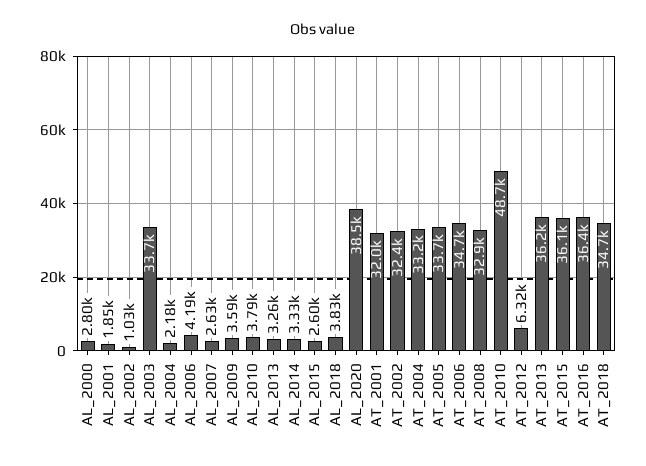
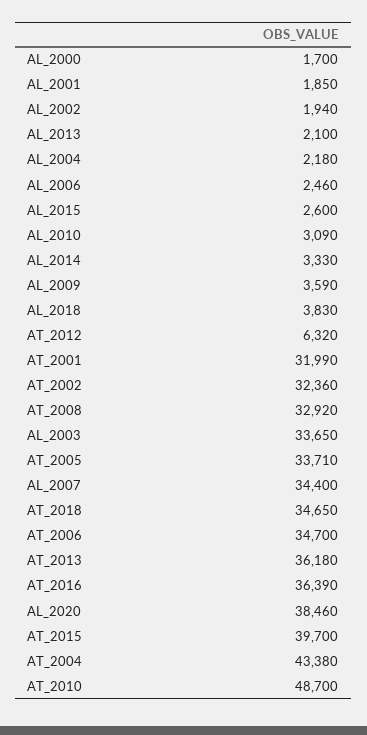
  {
-   "AL_2000": 2800,
+   "AL_2000": 1700,
    "AL_2001": 1850,
-   "AL_2002": 1030,
+   "AL_2002": 1940,
    "AL_2003": 33650,
    "AL_2004": 2180,
-   "AL_2006": 4190,
+   "AL_2006": 2460,
-   "AL_2007": 2630,
+   "AL_2007": 34400,
    "AL_2009": 3590,
-   "AL_2010": 3790,
+   "AL_2010": 3090,
-   "AL_2013": 3260,
+   "AL_2013": 2100,
    "AL_2014": 3330,
    "AL_2015": 2600,
    "AL_2018": 3830,
    "AL_2020": 38460,
    "AT_2001": 31990,
    "AT_2002": 32360,
-   "AT_2004": 33200,
+   "AT_2004": 43380,
    "AT_2005": 33710,
    "AT_2006": 34700,
    "AT_2008": 32920,
    "AT_2010": 48700,
    "AT_2012": 6320,
    "AT_2013": 36180,
-   "AT_2015": 36100,
+   "AT_2015": 39700,
    "AT_2016": 36390,
    "AT_2018": 34650
  }

